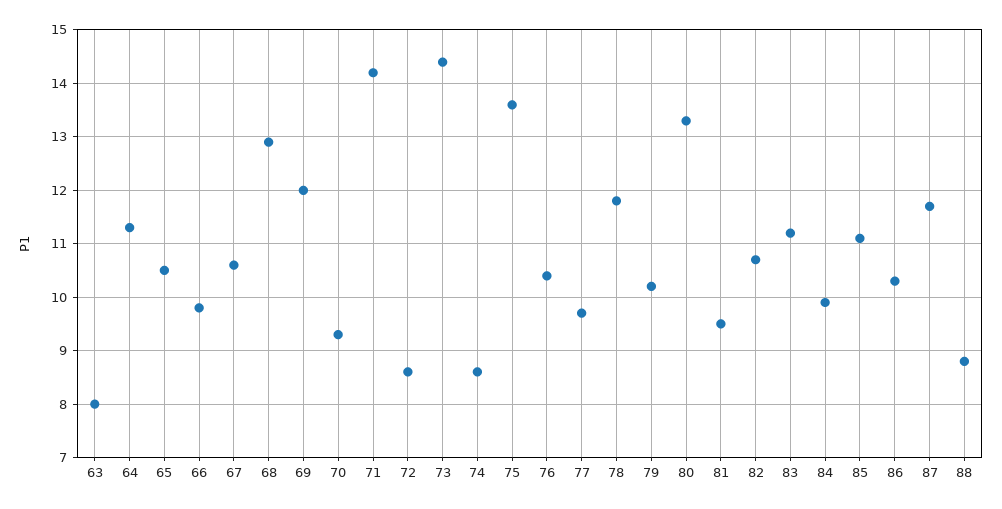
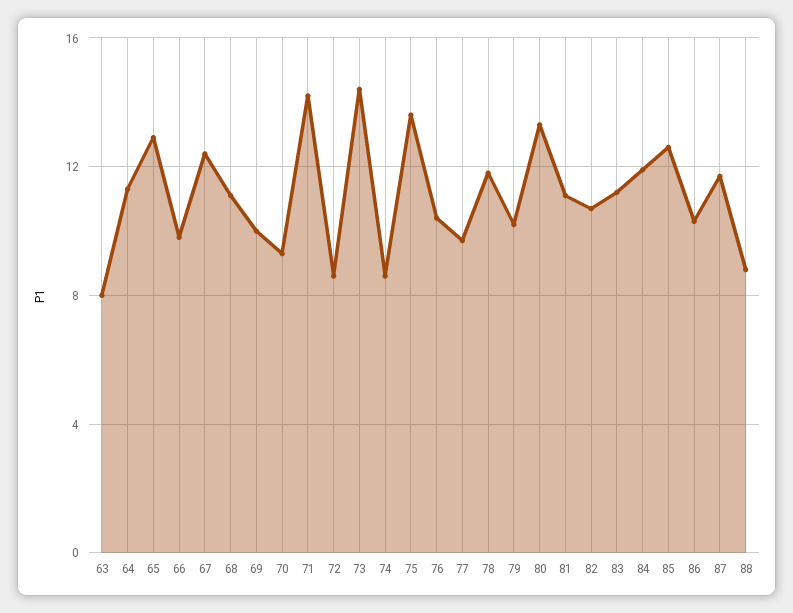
  {
    "63": 8,
    "64": 11.5,
-   "65": 10.5,
+   "65": 13,
    "66": 10,
-   "67": 10.5,
+   "67": 12.5,
-   "68": 13,
+   "68": 11,
-   "69": 12,
+   "69": 10,
    "70": 9.5,
    "71": 14,
    "72": 8.5,
    "73": 14.5,
    "74": 8.5,
    "75": 13.5,
    "76": 10.5,
    "77": 9.5,
    "78": 12,
    "79": 10,
    "80": 13.5,
-   "81": 9.5,
+   "81": 11,
    "82": 10.5,
    "83": 11,
-   "84": 10,
+   "84": 12,
-   "85": 11,
+   "85": 12.5,
    "86": 10.5,
    "87": 11.5,
    "88": 9
  }

